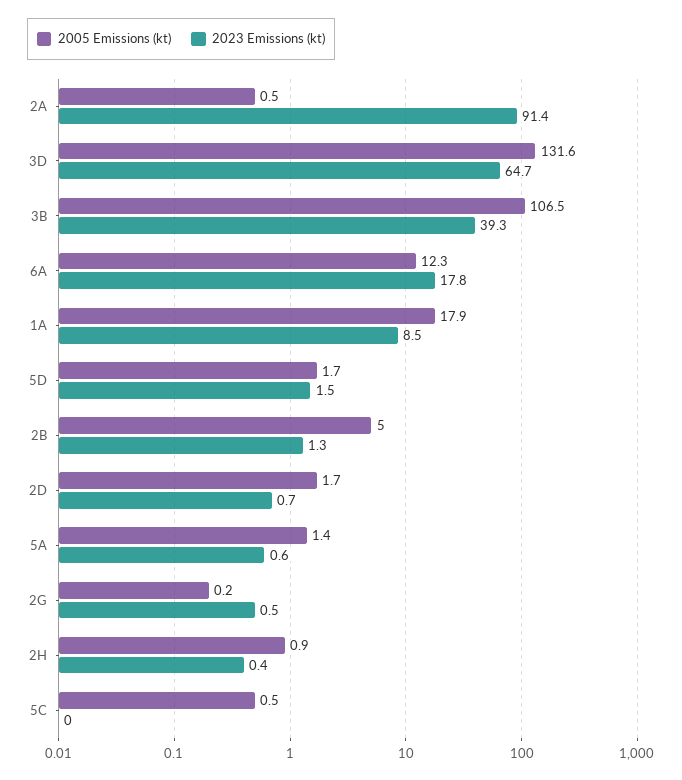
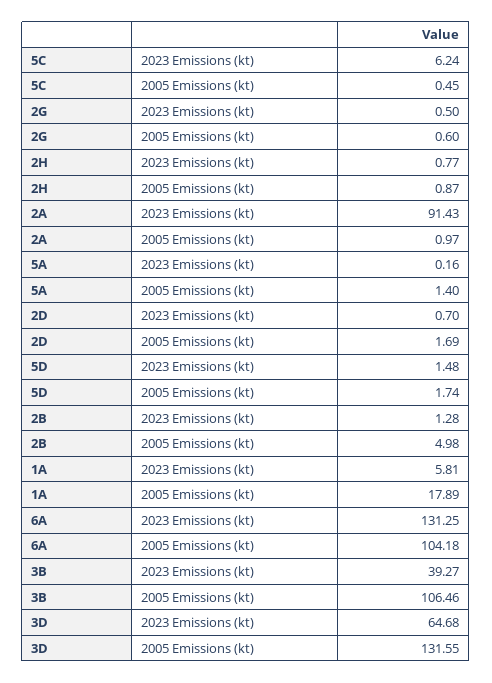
  {
    "2005 Emissions (kt)": {
-     "2A": 0.5,
+     "2A": 0.97,
      "3D": 131.55,
      "3B": 106.46,
-     "6A": 12.3,
+     "6A": 104.18,
      "1A": 17.89,
      "5D": 1.74,
      "2B": 4.98,
      "2D": 1.69,
      "5A": 1.4,
-     "2G": 0.2,
+     "2G": 0.6,
      "2H": 0.87,
      "5C": 0.45
    },
    "2023 Emissions (kt)": {
      "2A": 91.43,
      "3D": 64.68,
      "3B": 39.27,
-     "6A": 17.8,
+     "6A": 131.25,
-     "1A": 8.5,
+     "1A": 5.81,
      "5D": 1.48,
      "2B": 1.28,
      "2D": 0.7,
-     "5A": 0.6,
+     "5A": 0.16,
      "2G": 0.5,
-     "2H": 0.4,
+     "2H": 0.77,
-     "5C": 0
+     "5C": 6.24
    }
  }

